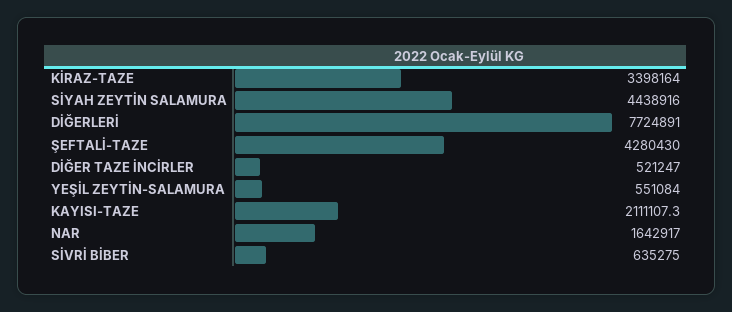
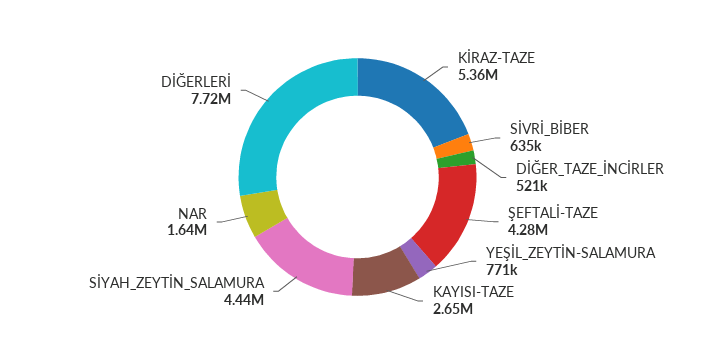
  {
-   "KİRAZ-TAZE": 3398164,
+   "KİRAZ-TAZE": 5360000,
    "SİYAH ZEYTİN SALAMURA": 4438916,
    "DİĞERLERİ": 7724891,
    "ŞEFTALİ-TAZE": 4280430,
    "DİĞER TAZE İNCİRLER": 521247,
-   "YEŞİL ZEYTİN-SALAMURA": 551084,
+   "YEŞİL ZEYTİN-SALAMURA": 771000,
-   "KAYISI-TAZE": 2111107.3,
+   "KAYISI-TAZE": 2650000,
    "NAR": 1642917,
    "SİVRİ BİBER": 635275
  }

